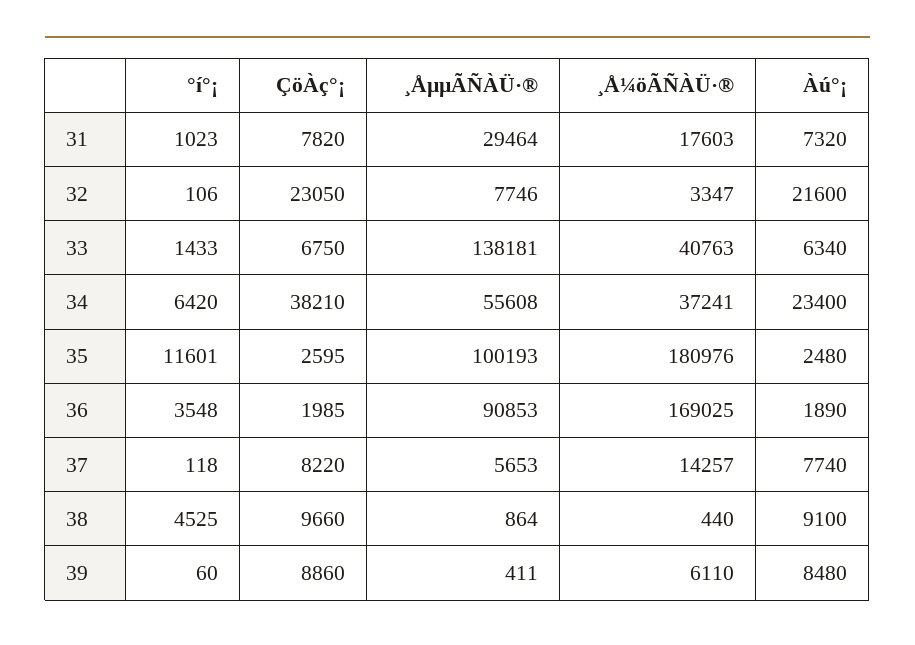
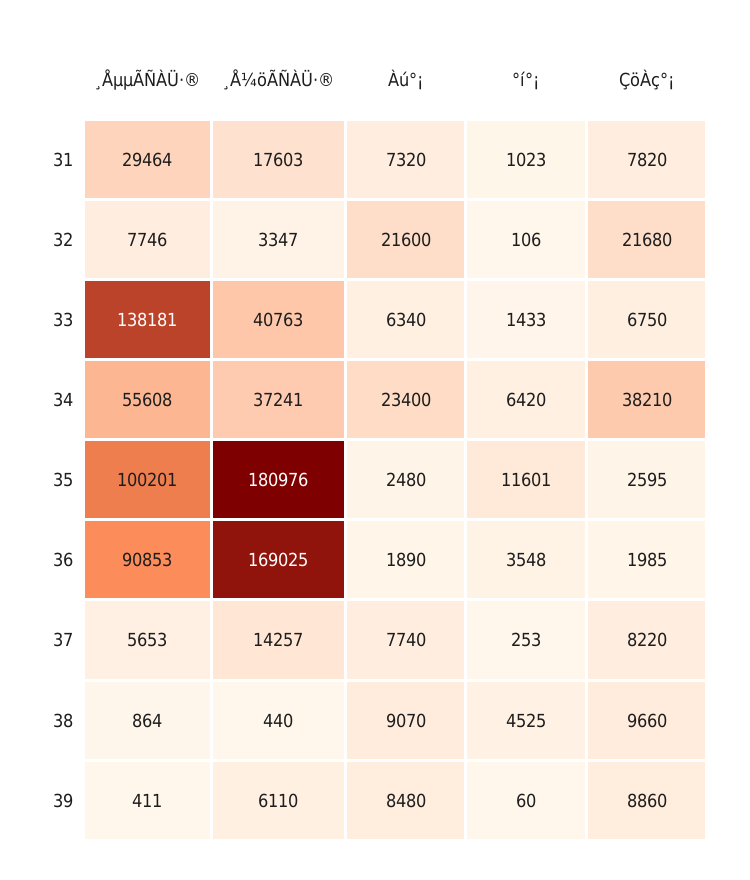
  {
    "°í°¡": {
      "31": 1023,
      "32": 106,
      "33": 1433,
      "34": 6420,
      "35": 11601,
      "36": 3548,
-     "37": 118,
+     "37": 253,
      "38": 4525,
      "39": 60
    },
    "ÇöÀç°¡": {
      "31": 7820,
-     "32": 23050,
+     "32": 21680,
      "33": 6750,
      "34": 38210,
      "35": 2595,
      "36": 1985,
      "37": 8220,
      "38": 9660,
      "39": 8860
    },
    "¸ÅµµÃÑÀÜ·®": {
      "31": 29464,
      "32": 7746,
      "33": 138181,
      "34": 55608,
-     "35": 100193,
+     "35": 100201,
      "36": 90853,
      "37": 5653,
      "38": 864,
      "39": 411
    },
    "¸Å¼öÃÑÀÜ·®": {
      "31": 17603,
      "32": 3347,
      "33": 40763,
      "34": 37241,
      "35": 180976,
      "36": 169025,
      "37": 14257,
      "38": 440,
      "39": 6110
    },
    "Àú°¡": {
      "31": 7320,
      "32": 21600,
      "33": 6340,
      "34": 23400,
      "35": 2480,
      "36": 1890,
      "37": 7740,
-     "38": 9100,
+     "38": 9070,
      "39": 8480
    }
  }

